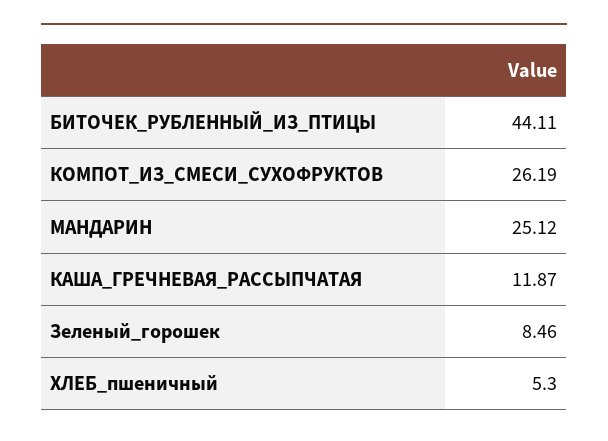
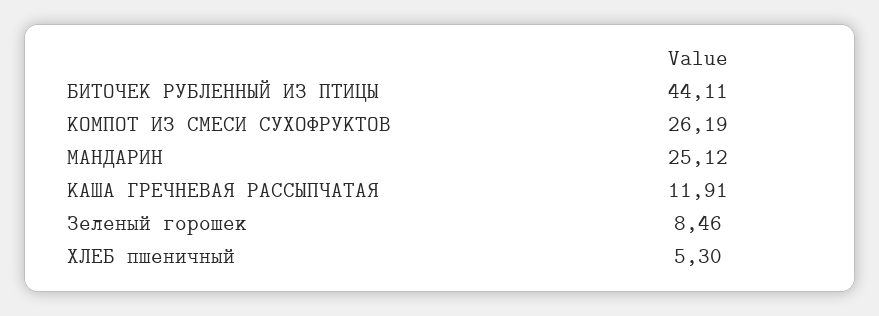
  {
    "БИТОЧЕК_РУБЛЕННЫЙ_ИЗ_ПТИЦЫ": 44.11,
    "КОМПОТ_ИЗ_СМЕСИ_СУХОФРУКТОВ": 26.19,
    "МАНДАРИН": 25.12,
-   "КАША_ГРЕЧНЕВАЯ_РАССЫПЧАТАЯ": 11.87,
+   "КАША_ГРЕЧНЕВАЯ_РАССЫПЧАТАЯ": 11.91,
    "Зеленый_горошек": 8.46,
    "ХЛЕБ_пшеничный": 5.3
  }

